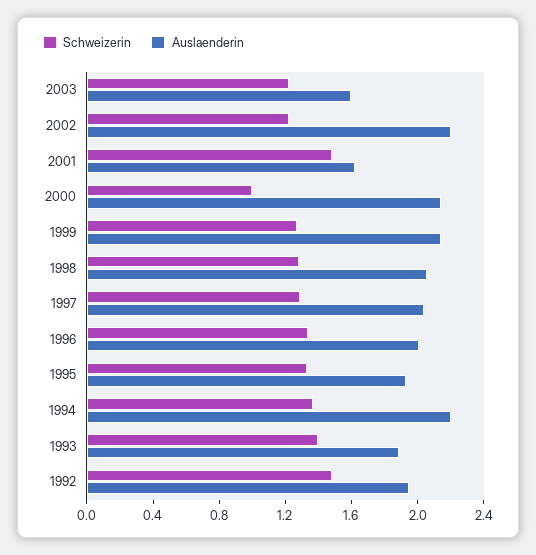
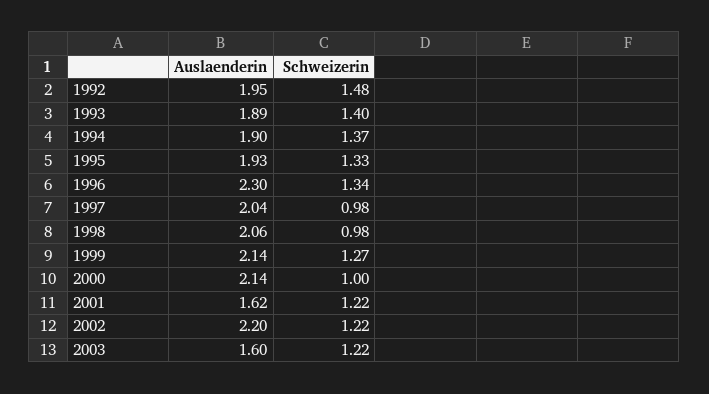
  {
    "Schweizerin": {
      "2003": 1.22,
      "2002": 1.22,
-     "2001": 1.5,
+     "2001": 1.22,
      "2000": 1,
      "1999": 1.27,
-     "1998": 1.3,
+     "1998": 0.98,
-     "1997": 1.3,
+     "1997": 0.98,
      "1996": 1.34,
      "1995": 1.33,
      "1994": 1.37,
      "1993": 1.4,
      "1992": 1.48
    },
    "Auslaenderin": {
      "2003": 1.6,
      "2002": 2.2,
      "2001": 1.62,
      "2000": 2.14,
      "1999": 2.14,
      "1998": 2.06,
      "1997": 2.04,
-     "1996": 2,
+     "1996": 2.3,
      "1995": 1.93,
-     "1994": 2.2,
+     "1994": 1.9,
      "1993": 1.89,
      "1992": 1.95
    }
  }

